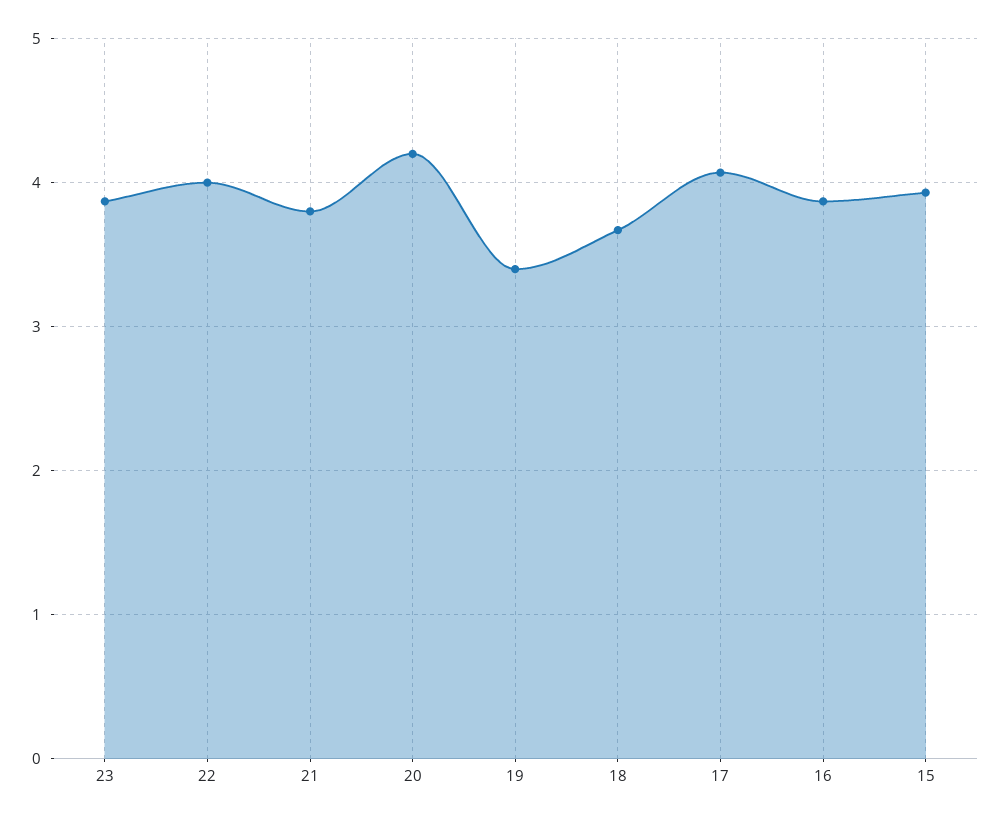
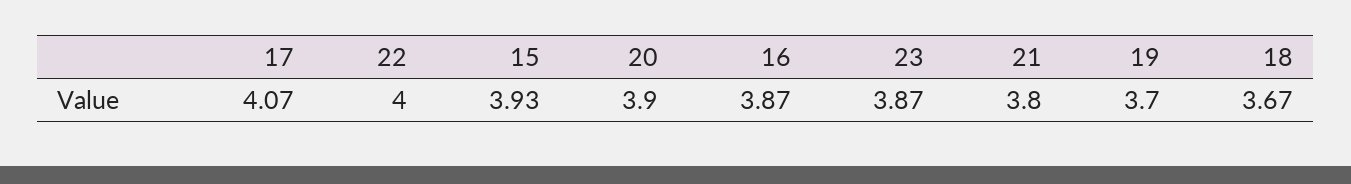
  {
    "23": 3.87,
    "22": 4,
    "21": 3.8,
-   "20": 4.2,
+   "20": 3.9,
-   "19": 3.4,
+   "19": 3.7,
    "18": 3.67,
    "17": 4.07,
    "16": 3.87,
    "15": 3.93
  }

